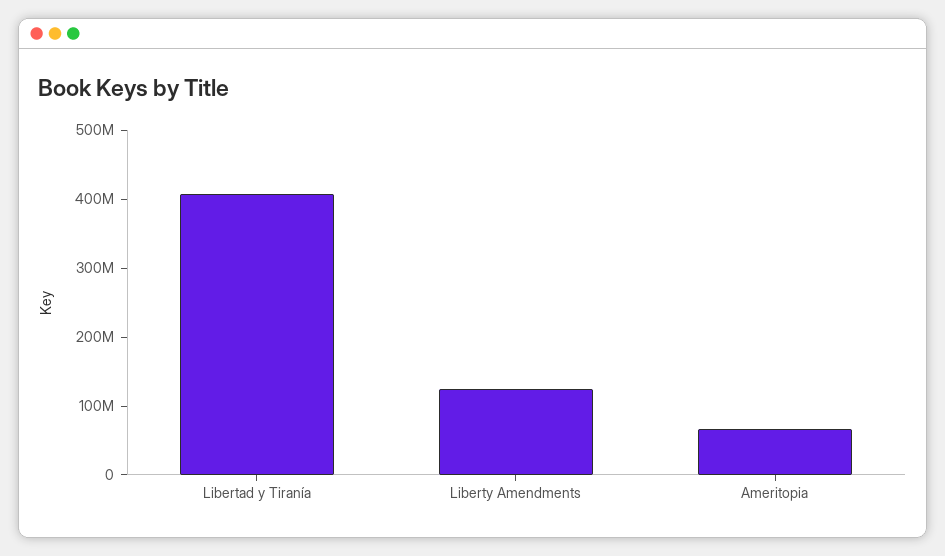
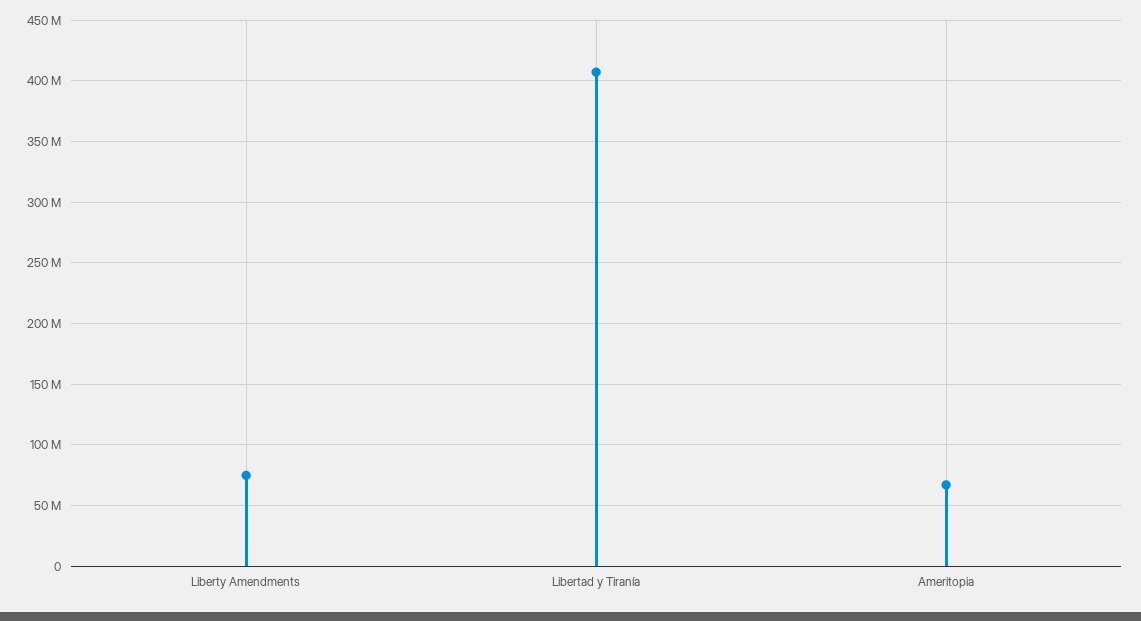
  {
    "Libertad y Tiranía": 405000000,
-   "Liberty Amendments": 120000000,
+   "Liberty Amendments": 75000000,
    "Ameritopia": 65000000
  }

